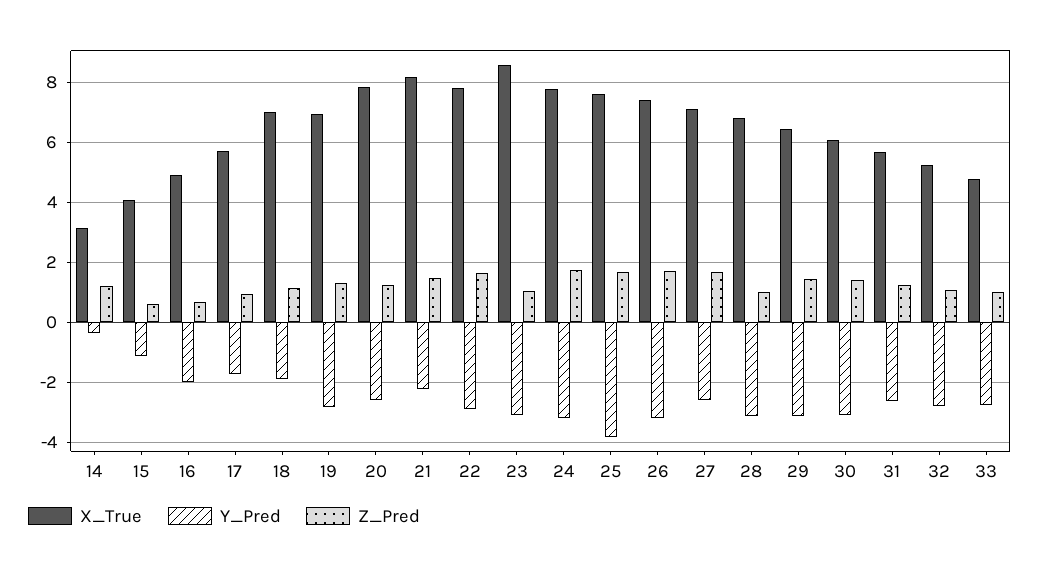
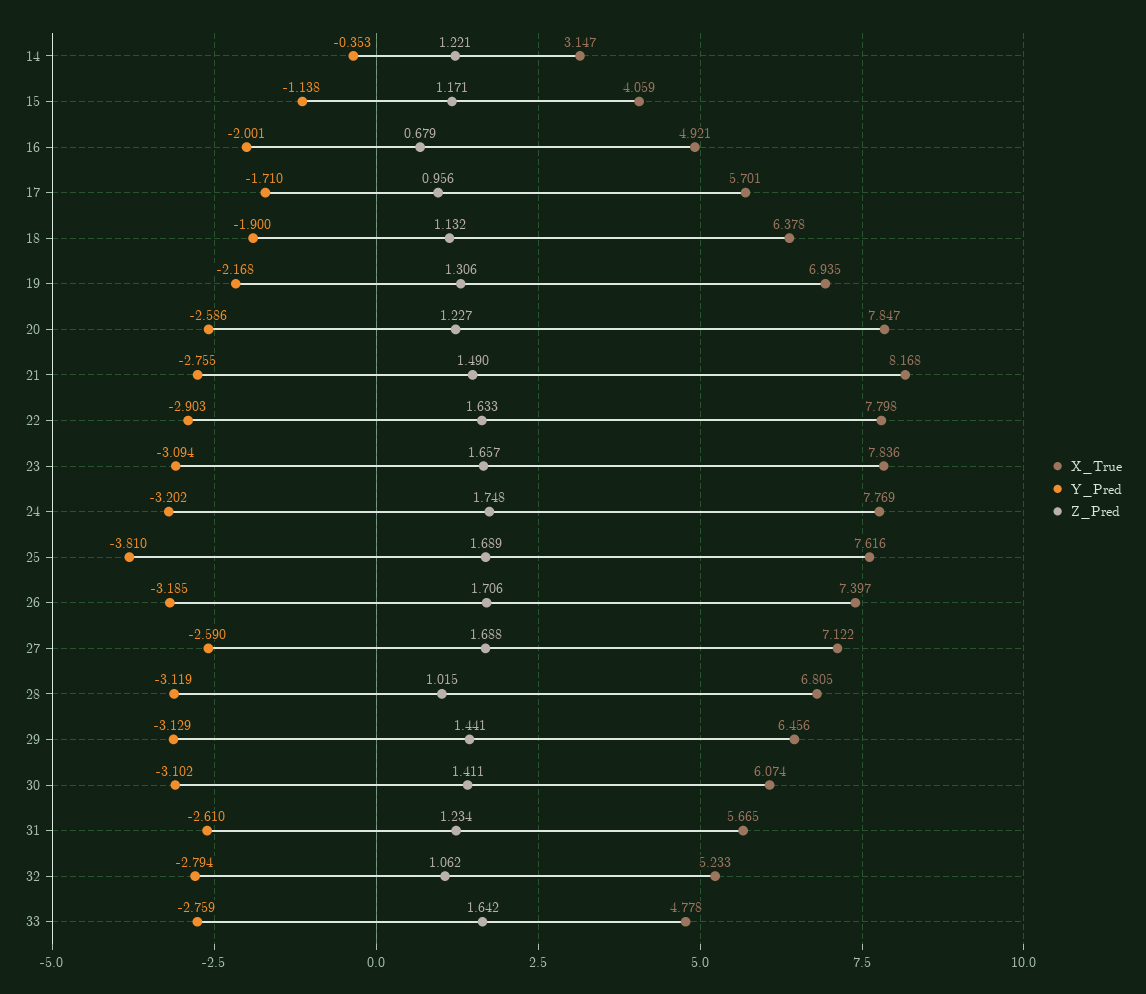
  {
    "X_True": {
      "14": 3.147,
      "15": 4.059,
      "16": 4.921,
      "17": 5.701,
-     "18": 7,
+     "18": 6.378,
      "19": 6.935,
      "20": 7.847,
      "21": 8.168,
      "22": 7.798,
-     "23": 8.6,
+     "23": 7.836,
      "24": 7.769,
      "25": 7.616,
      "26": 7.397,
      "27": 7.122,
      "28": 6.805,
      "29": 6.456,
      "30": 6.074,
      "31": 5.665,
      "32": 5.233,
      "33": 4.778
    },
    "Y_Pred": {
      "14": -0.353,
      "15": -1.138,
      "16": -2.001,
      "17": -1.71,
      "18": -1.9,
-     "19": -2.8,
+     "19": -2.168,
      "20": -2.586,
-     "21": -2.2,
+     "21": -2.755,
      "22": -2.903,
      "23": -3.094,
      "24": -3.202,
      "25": -3.81,
      "26": -3.185,
      "27": -2.59,
      "28": -3.119,
      "29": -3.129,
      "30": -3.102,
      "31": -2.61,
      "32": -2.794,
      "33": -2.759
    },
    "Z_Pred": {
      "14": 1.221,
-     "15": 0.6,
+     "15": 1.171,
      "16": 0.679,
      "17": 0.956,
      "18": 1.132,
      "19": 1.306,
      "20": 1.227,
      "21": 1.49,
      "22": 1.633,
-     "23": 1,
+     "23": 1.657,
      "24": 1.748,
      "25": 1.689,
      "26": 1.706,
      "27": 1.688,
      "28": 1.015,
      "29": 1.441,
      "30": 1.411,
      "31": 1.234,
      "32": 1.062,
-     "33": 1
+     "33": 1.642
    }
  }

